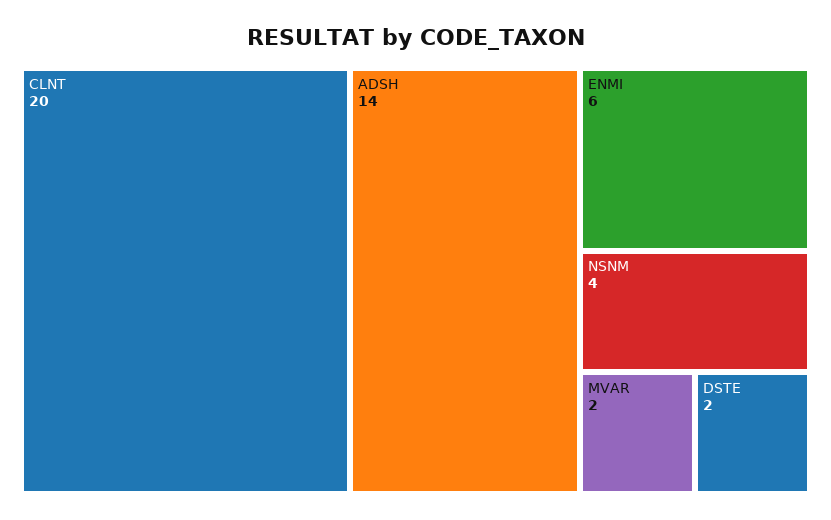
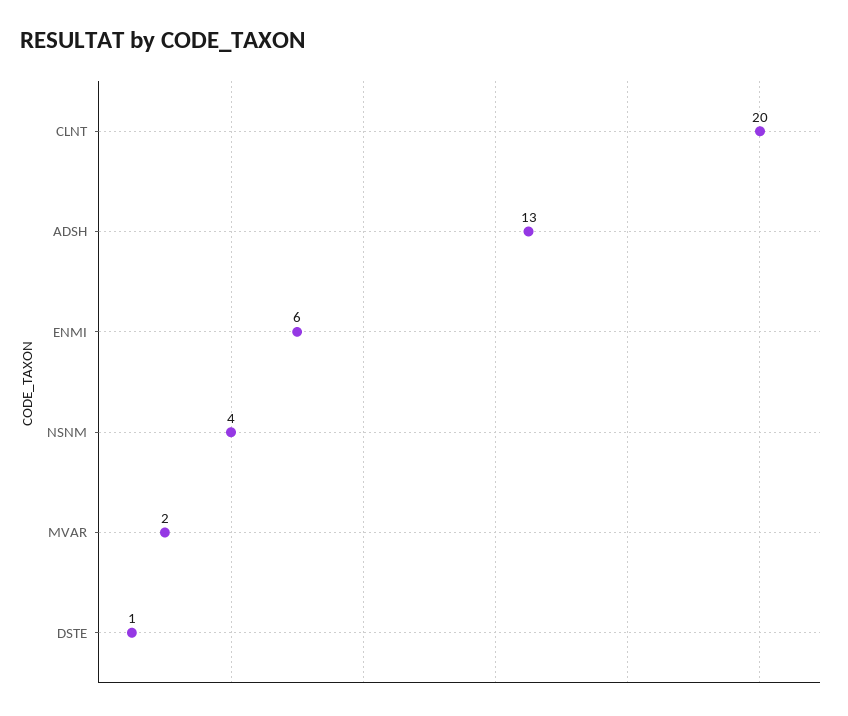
  {
    "CLNT": 20,
-   "ADSH": 14,
+   "ADSH": 13,
    "ENMI": 6,
    "NSNM": 4,
    "MVAR": 2,
-   "DSTE": 2
+   "DSTE": 1
  }

